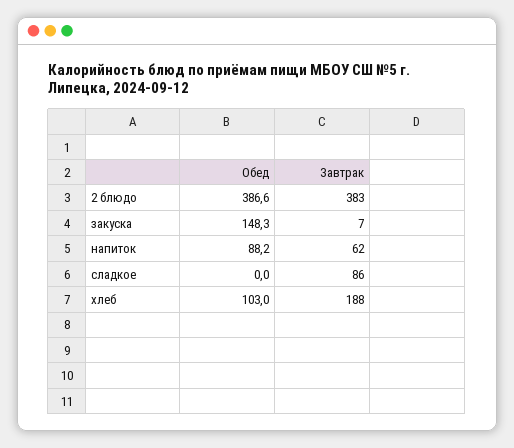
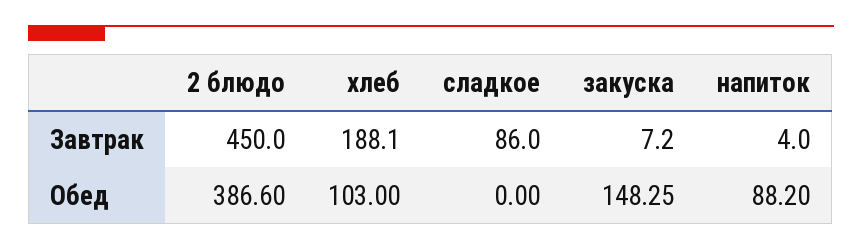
  {
    "Обед": {
      "2 блюдо": 386.6,
      "закуска": 148.25,
      "напиток": 88.2,
      "сладкое": 0,
      "хлеб": 103
    },
    "Завтрак": {
-     "2 блюдо": 383,
+     "2 блюдо": 450,
      "закуска": 7.2,
-     "напиток": 62,
+     "напиток": 4,
      "сладкое": 86,
      "хлеб": 188.1
    }
  }

